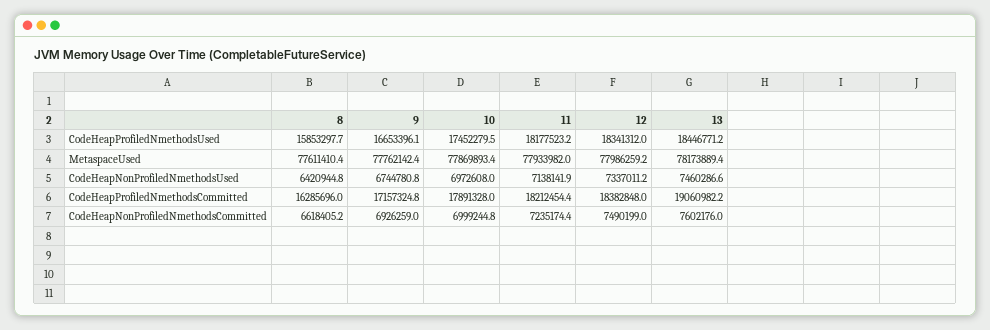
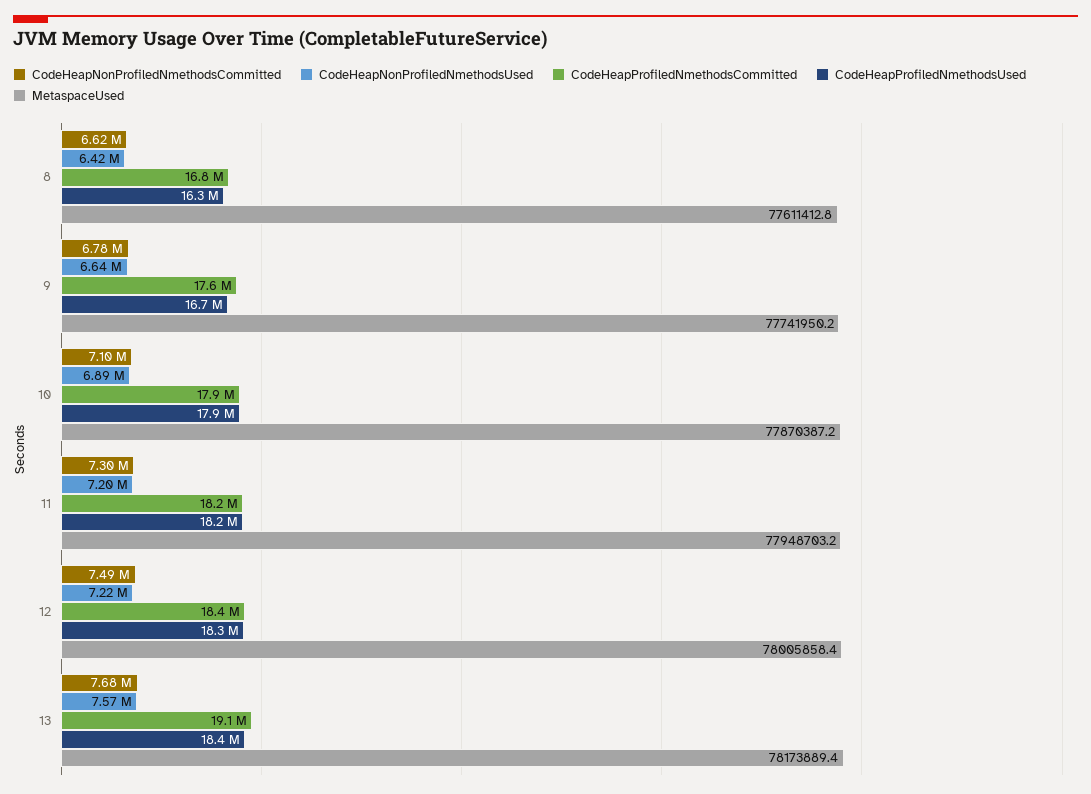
  {
    "CodeHeapProfiledNmethodsUsed": {
-     "8": 15853297.7,
+     "8": 16300000,
      "9": 16653396.1,
-     "10": 17452279.5,
+     "10": 17900000,
      "11": 18177523.2,
      "12": 18341312,
      "13": 18446771.2
    },
    "MetaspaceUsed": {
-     "8": 77611410.4,
+     "8": 77611412.8,
-     "9": 77762142.4,
+     "9": 77741950.2,
-     "10": 77869893.4,
+     "10": 77870387.2,
-     "11": 77933982,
+     "11": 77948703.2,
-     "12": 77986259.2,
+     "12": 78005858.4,
      "13": 78173889.4
    },
    "CodeHeapNonProfiledNmethodsUsed": {
      "8": 6420944.8,
-     "9": 6744780.8,
+     "9": 6640000,
-     "10": 6972608,
+     "10": 6890000,
-     "11": 7138141.9,
+     "11": 7200000,
-     "12": 7337011.2,
+     "12": 7220000,
-     "13": 7460286.6
+     "13": 7570000
    },
    "CodeHeapProfiledNmethodsCommitted": {
-     "8": 16285696,
+     "8": 16800000,
-     "9": 17157324.8,
+     "9": 17600000,
      "10": 17891328,
      "11": 18212454.4,
      "12": 18382848,
      "13": 19060982.2
    },
    "CodeHeapNonProfiledNmethodsCommitted": {
      "8": 6618405.2,
-     "9": 6926259,
+     "9": 6780000,
-     "10": 6999244.8,
+     "10": 7100000,
-     "11": 7235174.4,
+     "11": 7300000,
      "12": 7490199,
-     "13": 7602176
+     "13": 7680000
    }
  }

